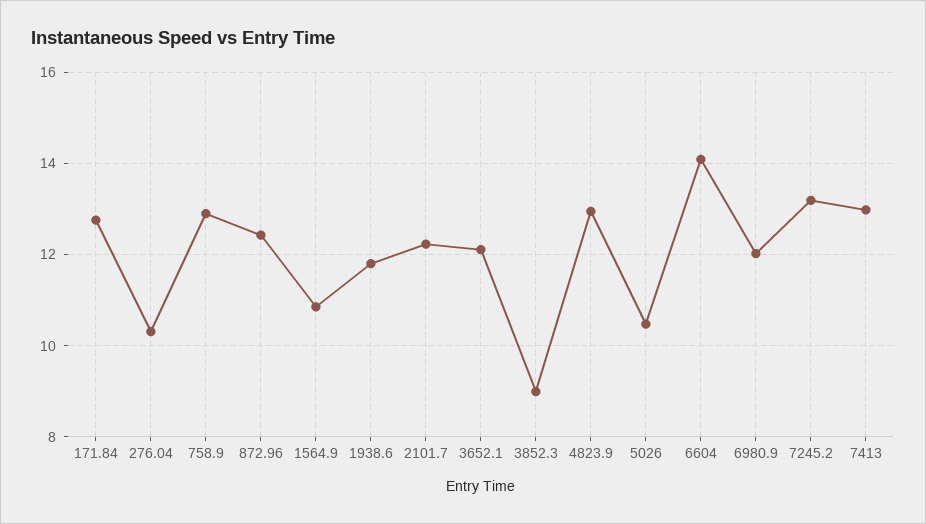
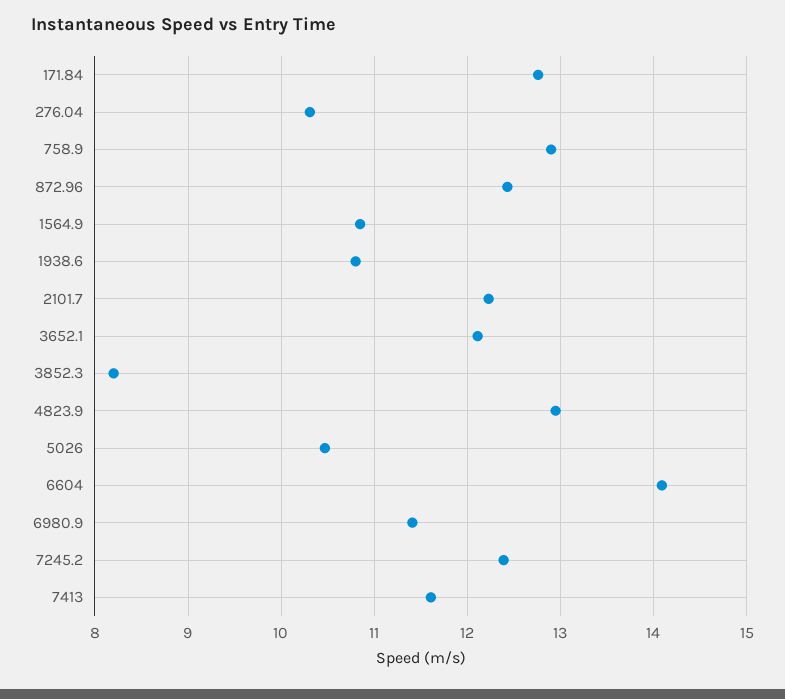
  {
    "171.84": 12.8,
    "276.04": 10.3,
    "758.9": 12.9,
    "872.96": 12.4,
    "1564.9": 10.9,
-   "1938.6": 11.8,
+   "1938.6": 10.8,
    "2101.7": 12.2,
    "3652.1": 12.1,
-   "3852.3": 9,
+   "3852.3": 8.2,
    "4823.9": 13,
    "5026": 10.5,
    "6604": 14.1,
-   "6980.9": 12,
+   "6980.9": 11.4,
-   "7245.2": 13.2,
+   "7245.2": 12.4,
-   "7413": 13
+   "7413": 11.6
  }

